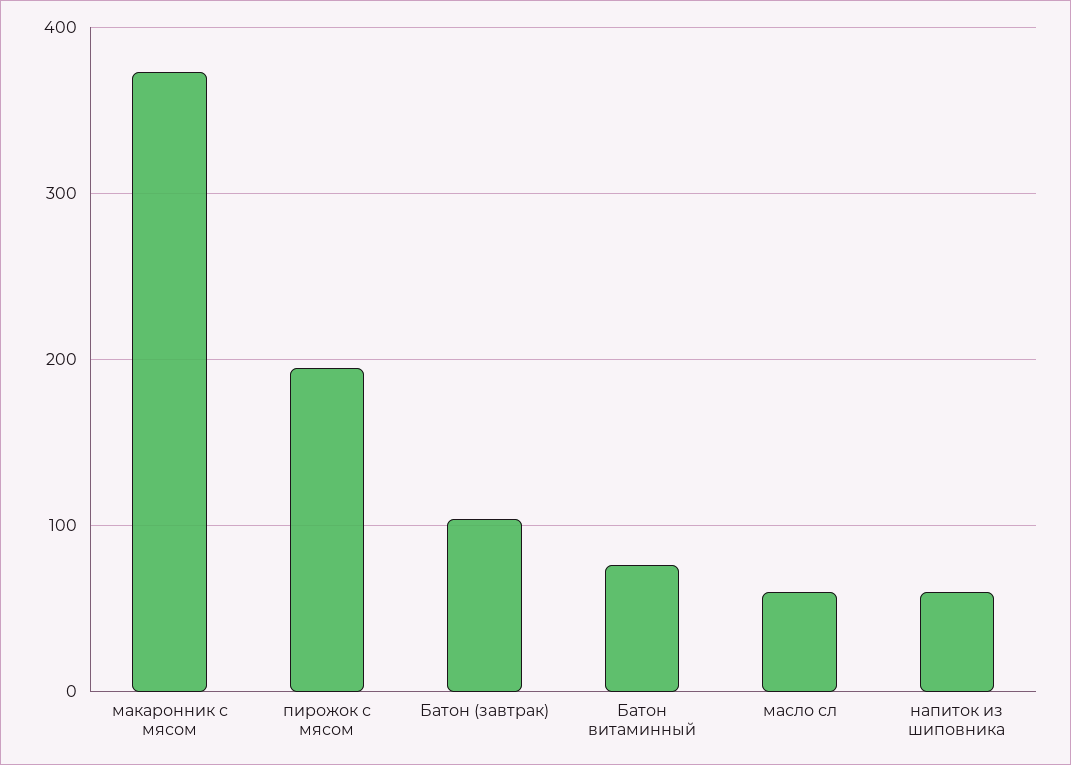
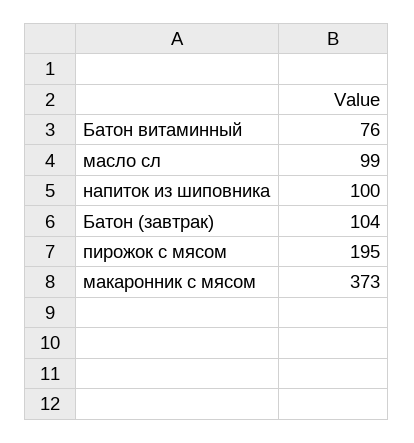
  {
    "макаронник с мясом": 373,
    "пирожок с мясом": 195,
    "Батон (завтрак)": 104,
    "Батон витаминный": 76,
-   "масло сл": 60,
+   "масло сл": 99,
-   "напиток из шиповника": 60
+   "напиток из шиповника": 100
  }

